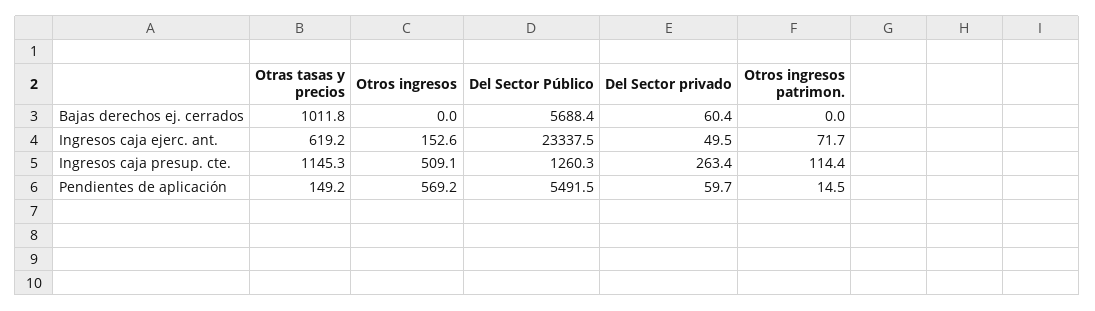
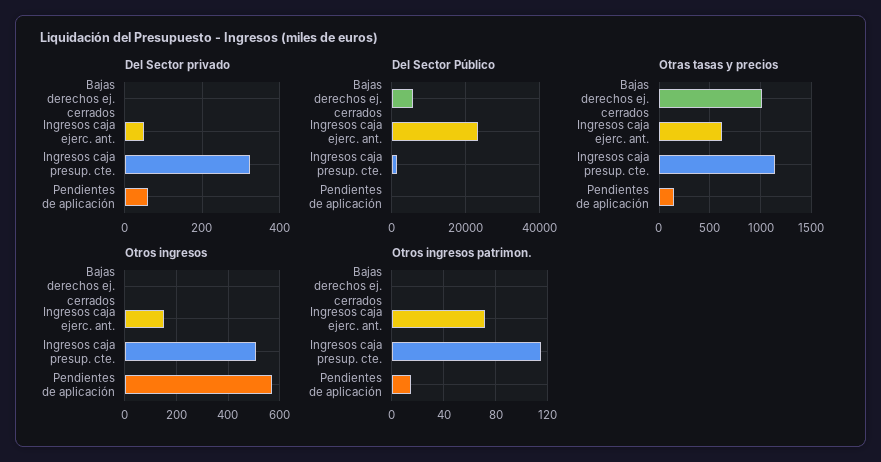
  {
    "Otras tasas y precios": {
      "Bajas derechos ej. cerrados": 1011.8,
      "Ingresos caja ejerc. ant.": 619.2,
      "Ingresos caja presup. cte.": 1145.3,
      "Pendientes de aplicación": 149.2
    },
    "Otros ingresos": {
      "Bajas derechos ej. cerrados": 0,
      "Ingresos caja ejerc. ant.": 152.6,
      "Ingresos caja presup. cte.": 509.1,
      "Pendientes de aplicación": 569.2
    },
    "Del Sector Público": {
      "Bajas derechos ej. cerrados": 5688.4,
      "Ingresos caja ejerc. ant.": 23337.5,
      "Ingresos caja presup. cte.": 1260.3,
-     "Pendientes de aplicación": 5491.5
+     "Pendientes de aplicación": 0
    },
    "Del Sector privado": {
-     "Bajas derechos ej. cerrados": 60.4,
+     "Bajas derechos ej. cerrados": 0,
      "Ingresos caja ejerc. ant.": 49.5,
-     "Ingresos caja presup. cte.": 263.4,
+     "Ingresos caja presup. cte.": 320,
      "Pendientes de aplicación": 59.7
    },
    "Otros ingresos patrimon.": {
      "Bajas derechos ej. cerrados": 0,
      "Ingresos caja ejerc. ant.": 71.7,
      "Ingresos caja presup. cte.": 114.4,
      "Pendientes de aplicación": 14.5
    }
  }

